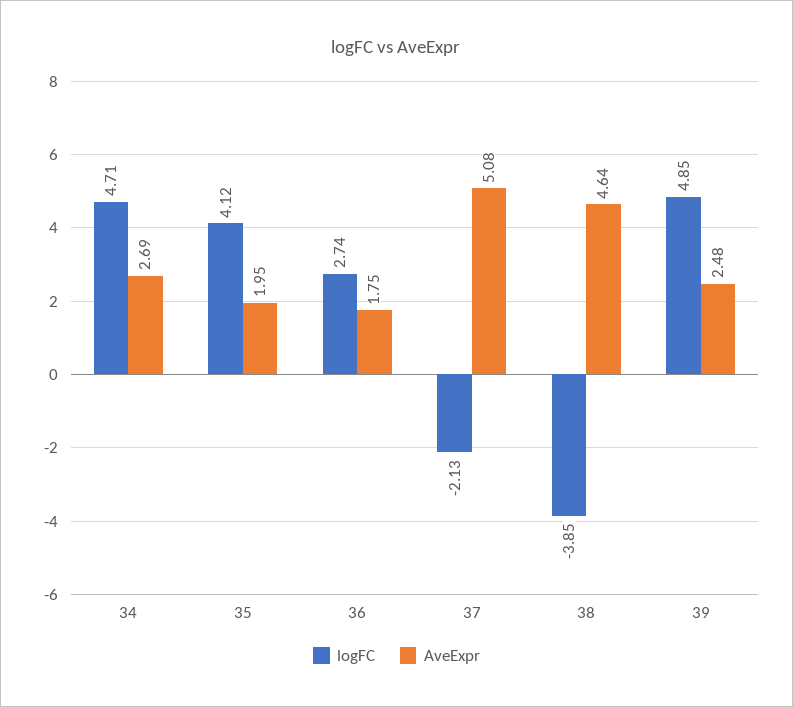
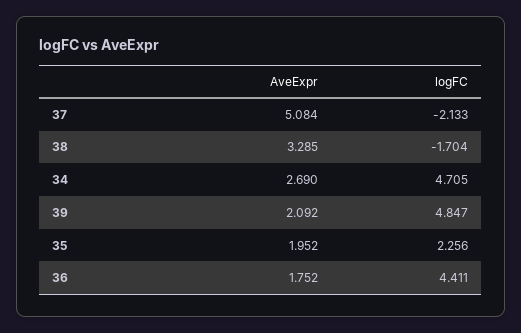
  {
    "logFC": {
      "34": 4.705,
-     "35": 4.12,
+     "35": 2.256,
-     "36": 2.74,
+     "36": 4.411,
      "37": -2.133,
-     "38": -3.85,
+     "38": -1.704,
      "39": 4.847
    },
    "AveExpr": {
      "34": 2.69,
      "35": 1.952,
      "36": 1.752,
      "37": 5.084,
-     "38": 4.64,
+     "38": 3.285,
-     "39": 2.48
+     "39": 2.092
    }
  }

